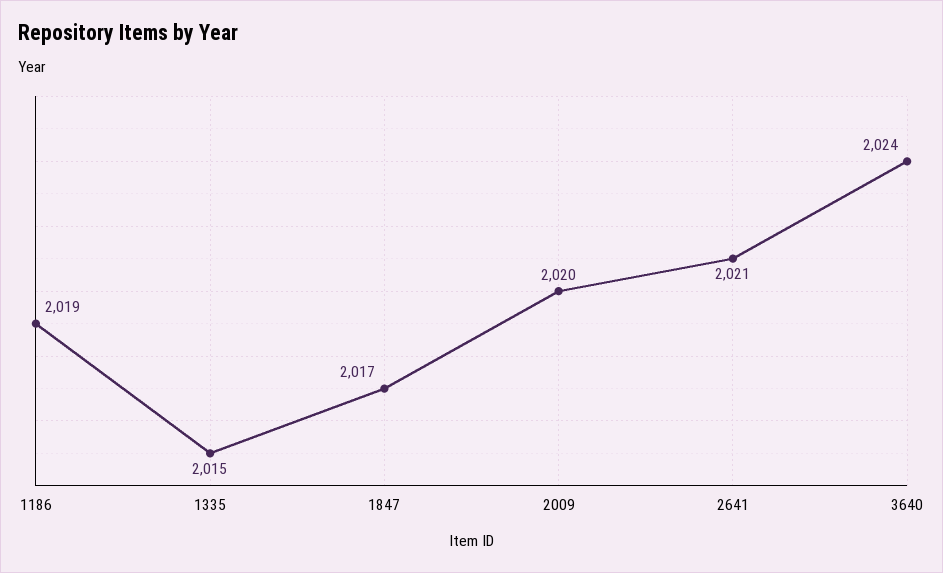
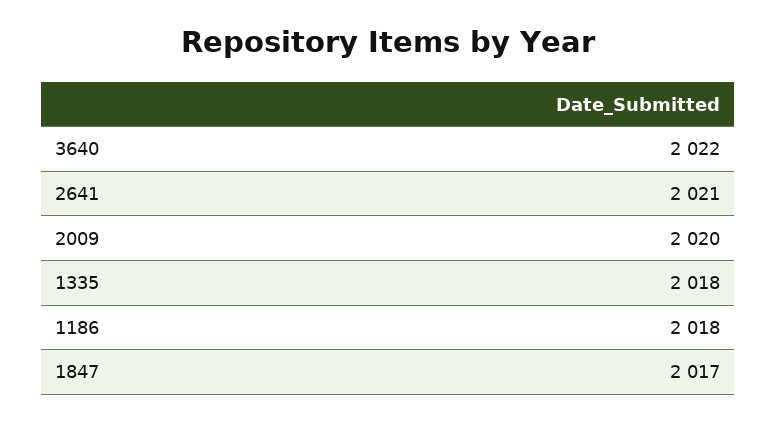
  {
-   "1186": 2019,
+   "1186": 2018,
-   "1335": 2015,
+   "1335": 2018,
    "1847": 2017,
    "2009": 2020,
    "2641": 2021,
-   "3640": 2024
+   "3640": 2022
  }

